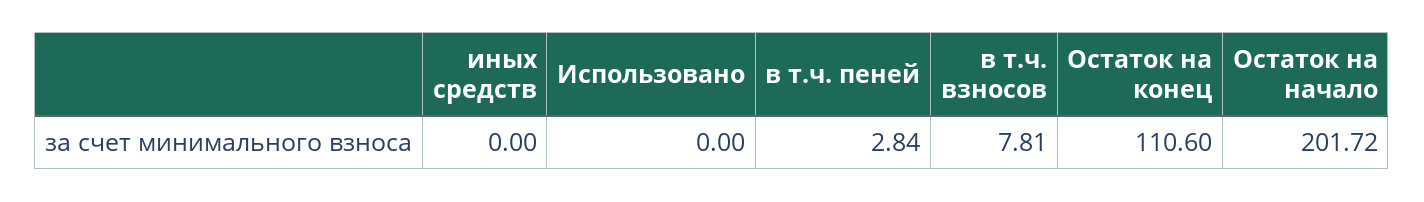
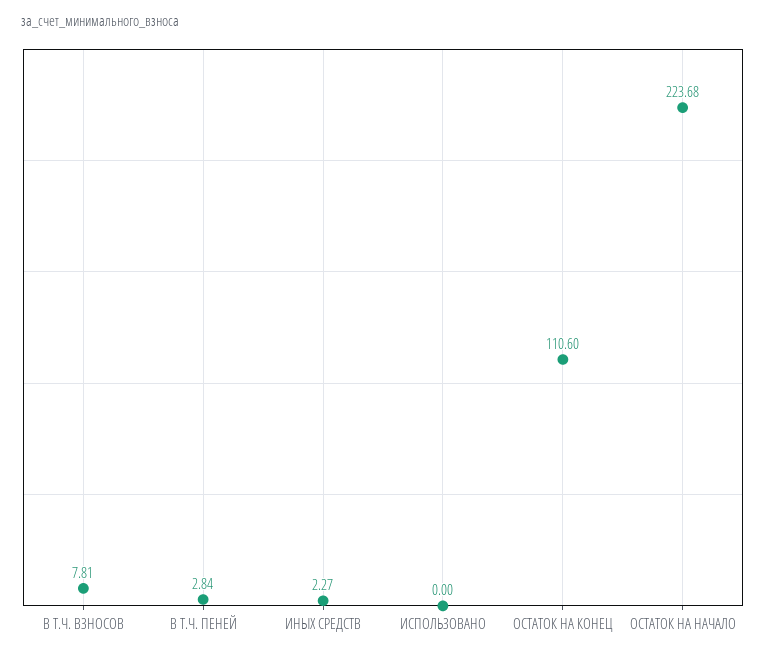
  {
-   "иных средств": 0,
+   "иных средств": 2.27,
    "Использовано": 0,
    "в т.ч. пеней": 2.84,
    "в т.ч. взносов": 7.81,
    "Остаток на конец": 110.6,
-   "Остаток на начало": 201.72
+   "Остаток на начало": 223.68
  }

